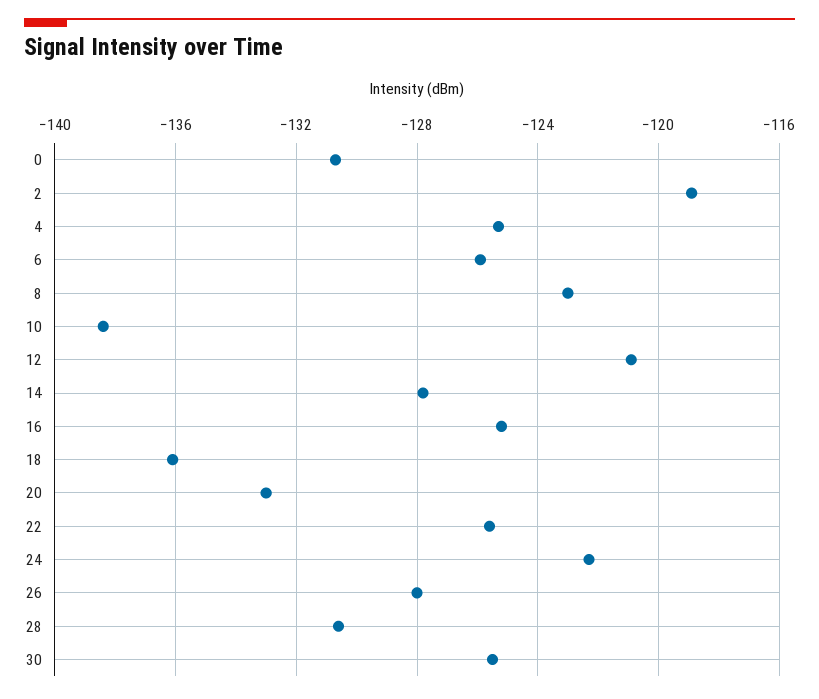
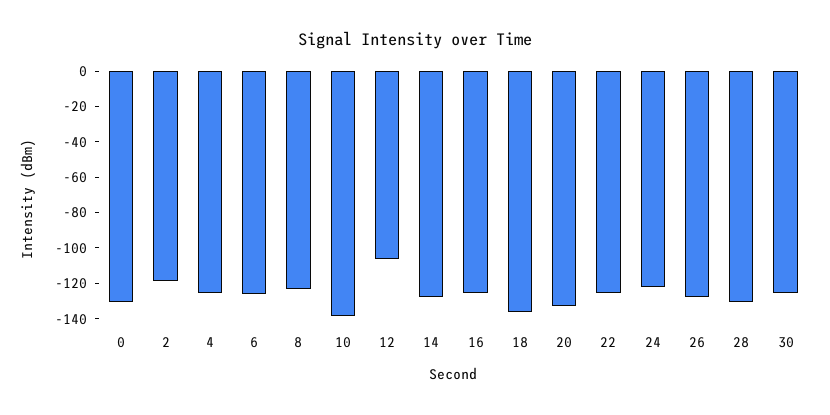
  {
    "0": -130.5,
    "2": -119,
    "4": -125.5,
    "6": -126,
    "8": -123,
    "10": -138.5,
-   "12": -121,
+   "12": -105,
    "14": -128,
    "16": -125,
    "18": -136,
    "20": -133,
    "22": -125.5,
    "24": -122.5,
    "26": -128,
    "28": -130.5,
    "30": -125.5
  }

